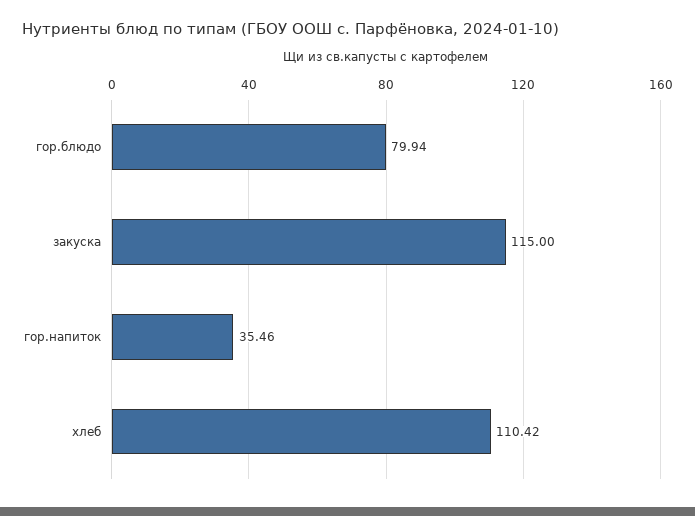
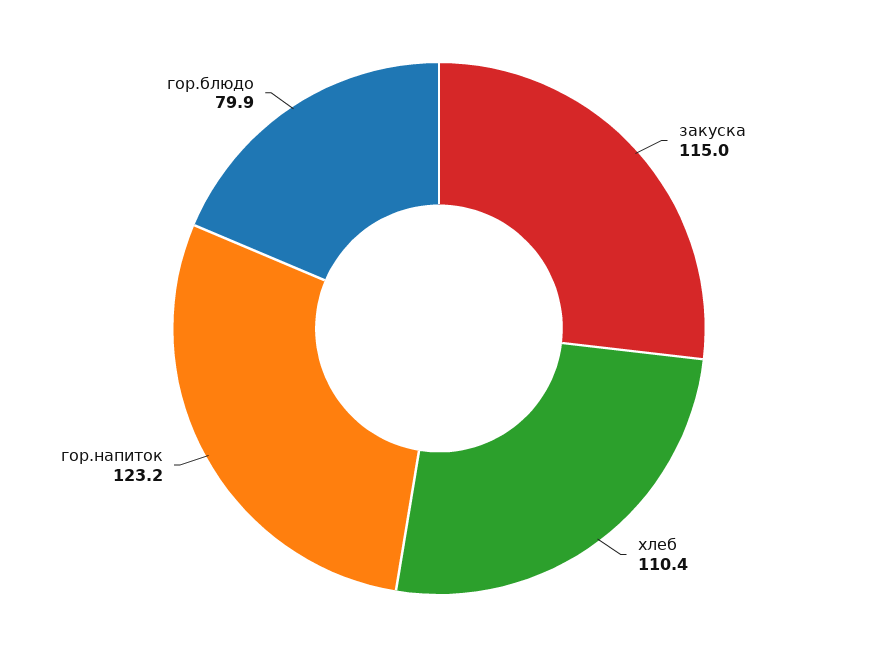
  {
    "гор.блюдо": 79.94,
    "закуска": 115,
-   "гор.напиток": 35.46,
+   "гор.напиток": 123.2,
    "хлеб": 110.42
  }

